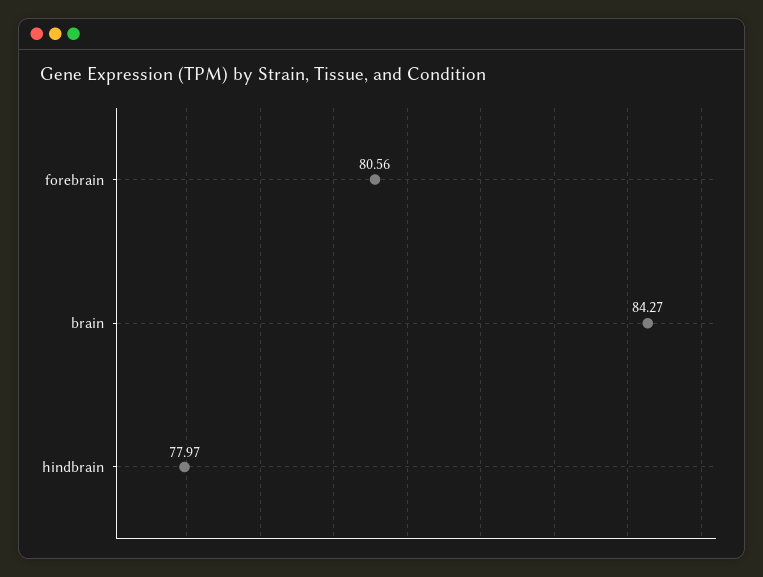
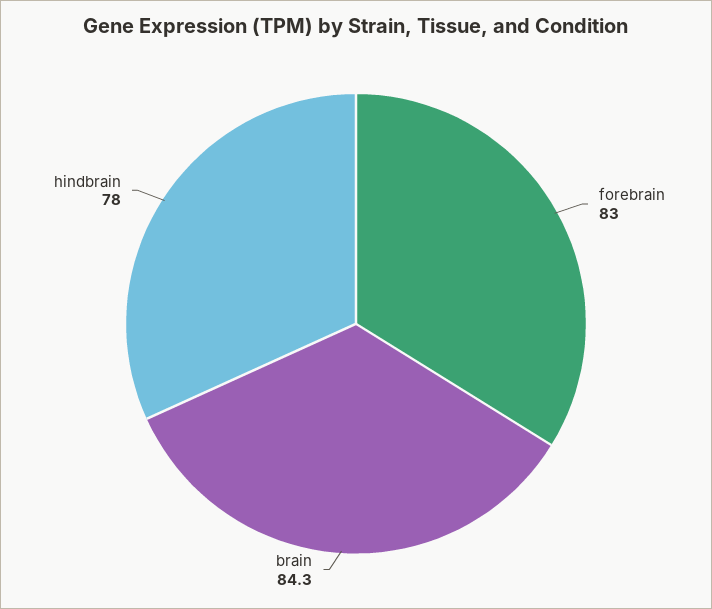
  {
-   "forebrain": 80.56,
+   "forebrain": 83,
    "brain": 84.27,
    "hindbrain": 77.97
  }

